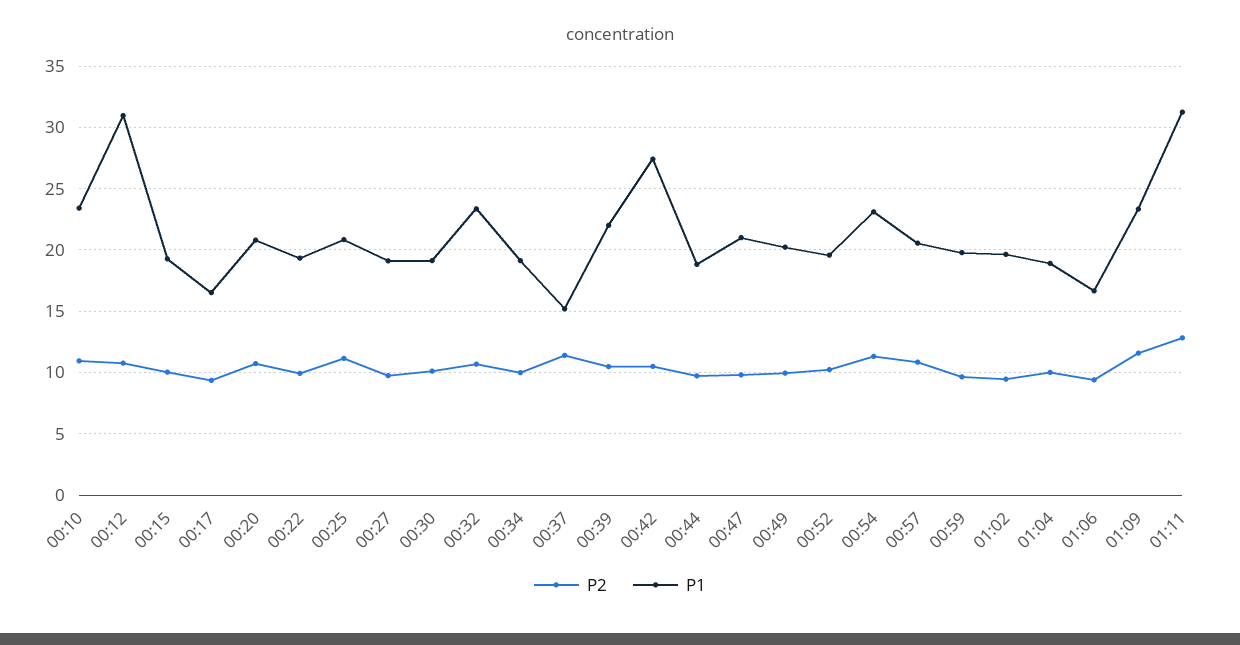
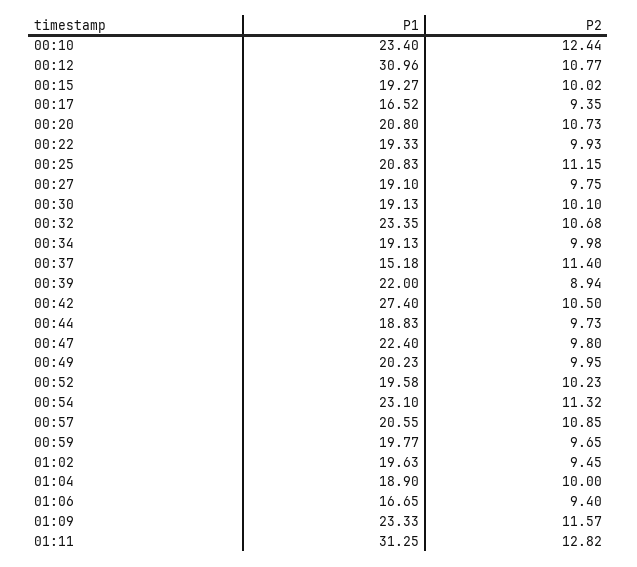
  {
    "P2": {
-     "00:10": 11,
+     "00:10": 12.44,
      "00:12": 10.77,
      "00:15": 10.02,
      "00:17": 9.35,
      "00:20": 10.73,
      "00:22": 9.93,
      "00:25": 11.15,
      "00:27": 9.75,
      "00:30": 10.1,
      "00:32": 10.68,
      "00:34": 9.98,
      "00:37": 11.4,
-     "00:39": 10.5,
+     "00:39": 8.94,
      "00:42": 10.5,
      "00:44": 9.73,
      "00:47": 9.8,
      "00:49": 9.95,
      "00:52": 10.23,
      "00:54": 11.32,
      "00:57": 10.85,
      "00:59": 9.65,
      "01:02": 9.45,
      "01:04": 10,
      "01:06": 9.4,
      "01:09": 11.57,
      "01:11": 12.82
    },
    "P1": {
      "00:10": 23.4,
      "00:12": 30.96,
      "00:15": 19.27,
      "00:17": 16.52,
      "00:20": 20.8,
      "00:22": 19.33,
      "00:25": 20.83,
      "00:27": 19.1,
      "00:30": 19.13,
      "00:32": 23.35,
      "00:34": 19.13,
      "00:37": 15.18,
      "00:39": 22,
      "00:42": 27.4,
      "00:44": 18.83,
-     "00:47": 21,
+     "00:47": 22.4,
      "00:49": 20.23,
      "00:52": 19.58,
      "00:54": 23.1,
      "00:57": 20.55,
      "00:59": 19.77,
      "01:02": 19.63,
      "01:04": 18.9,
      "01:06": 16.65,
      "01:09": 23.33,
      "01:11": 31.25
    }
  }

